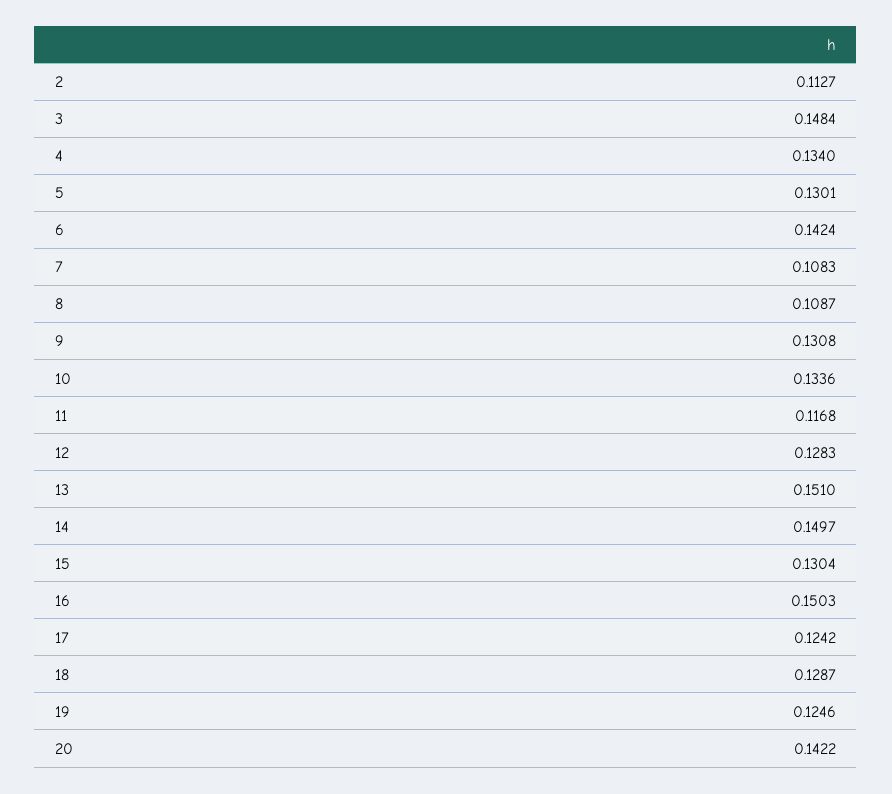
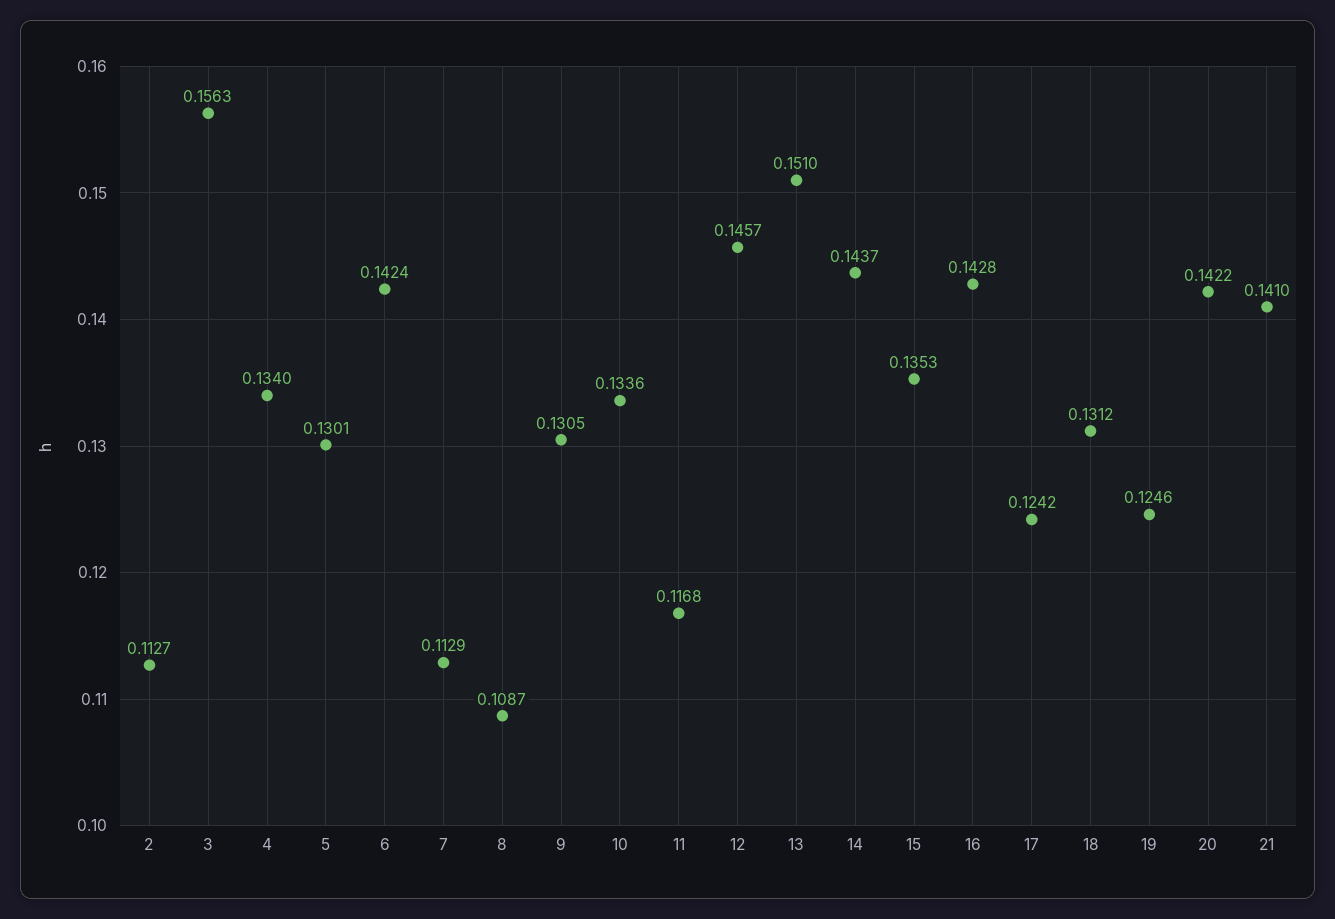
  {
    "2": 0.1127,
-   "3": 0.1484,
+   "3": 0.1563,
    "4": 0.134,
    "5": 0.1301,
    "6": 0.1424,
-   "7": 0.1083,
+   "7": 0.1129,
    "8": 0.1087,
-   "9": 0.1308,
+   "9": 0.1305,
    "10": 0.1336,
    "11": 0.1168,
-   "12": 0.1283,
+   "12": 0.1457,
    "13": 0.151,
-   "14": 0.1497,
+   "14": 0.1437,
-   "15": 0.1304,
+   "15": 0.1353,
-   "16": 0.1503,
+   "16": 0.1428,
    "17": 0.1242,
-   "18": 0.1287,
+   "18": 0.1312,
    "19": 0.1246,
-   "20": 0.1422
+   "20": 0.1422,
+   "21": 0.141
  }

